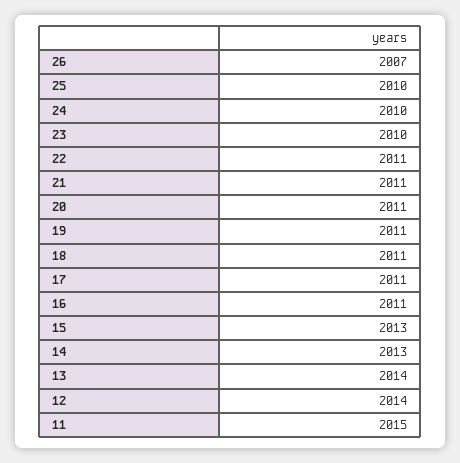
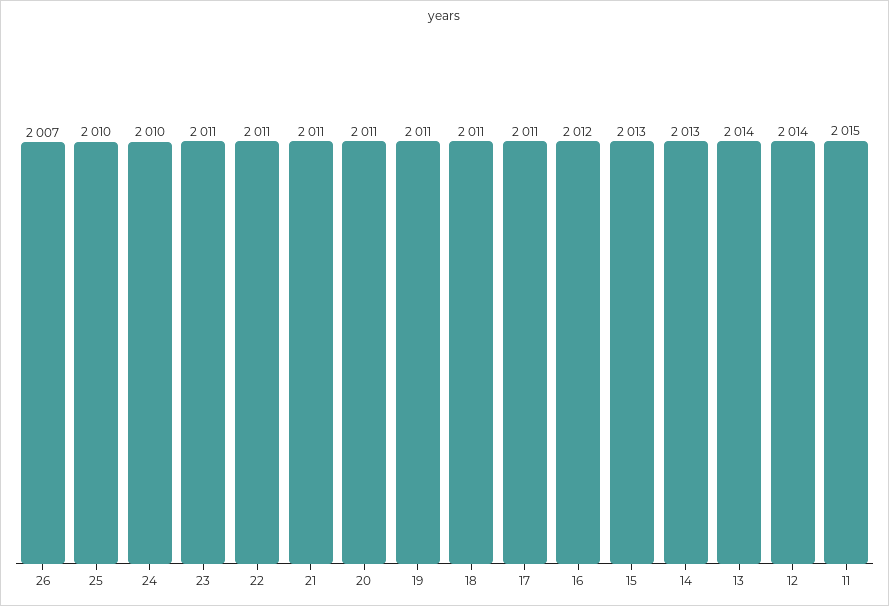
  {
    "26": 2007,
    "25": 2010,
    "24": 2010,
-   "23": 2010,
+   "23": 2011,
    "22": 2011,
    "21": 2011,
    "20": 2011,
    "19": 2011,
    "18": 2011,
    "17": 2011,
-   "16": 2011,
+   "16": 2012,
    "15": 2013,
    "14": 2013,
    "13": 2014,
    "12": 2014,
    "11": 2015
  }

